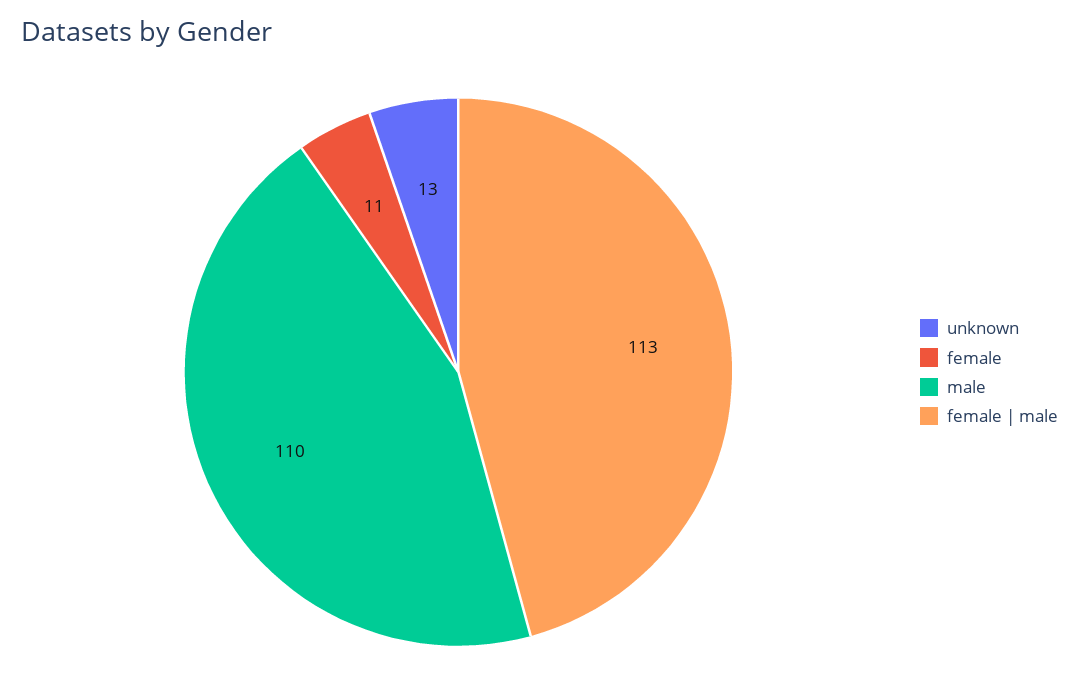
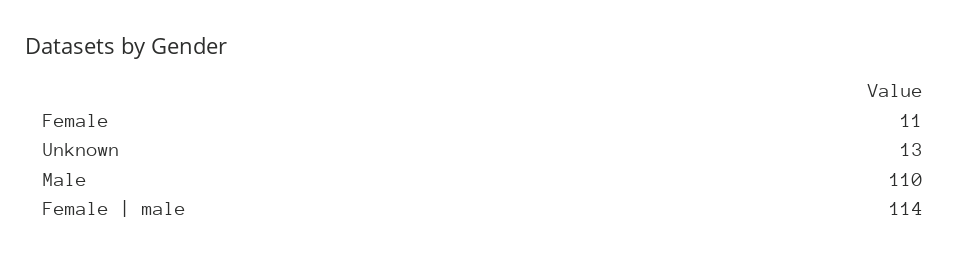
  {
    "unknown": 13,
    "female": 11,
    "male": 110,
-   "female | male": 113
+   "female | male": 114
  }

